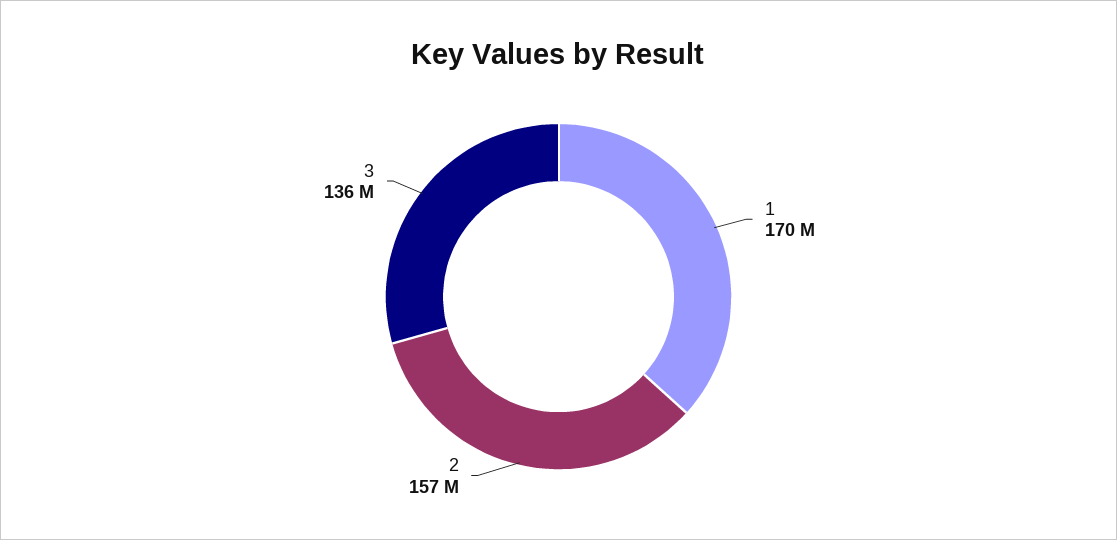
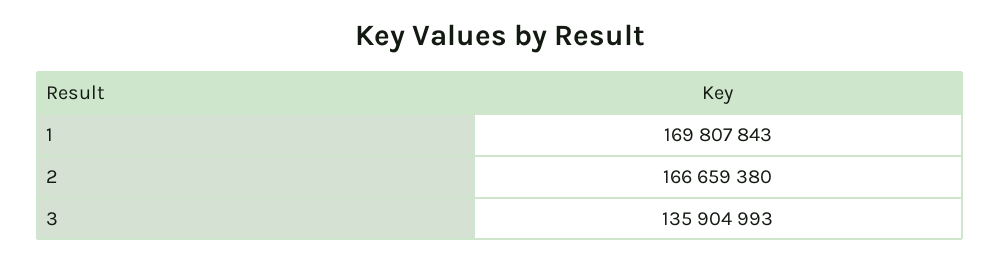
  {
    "1": 169807843,
-   "2": 157000000,
+   "2": 166659380,
    "3": 135904993
  }

